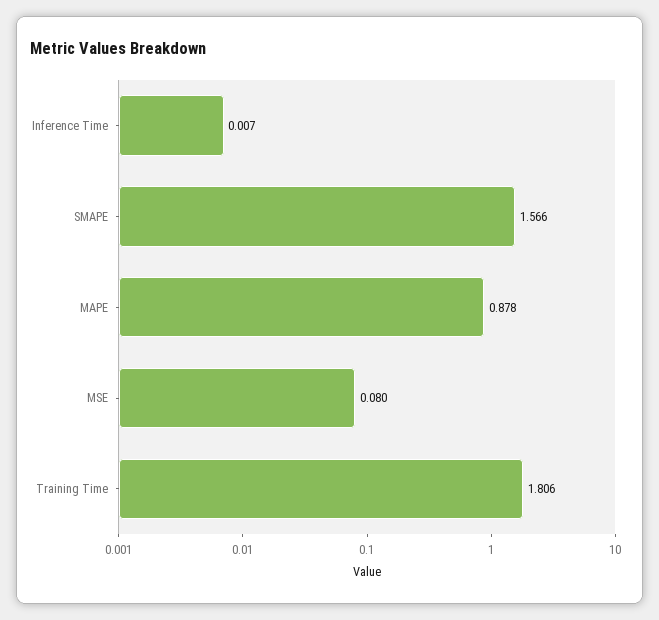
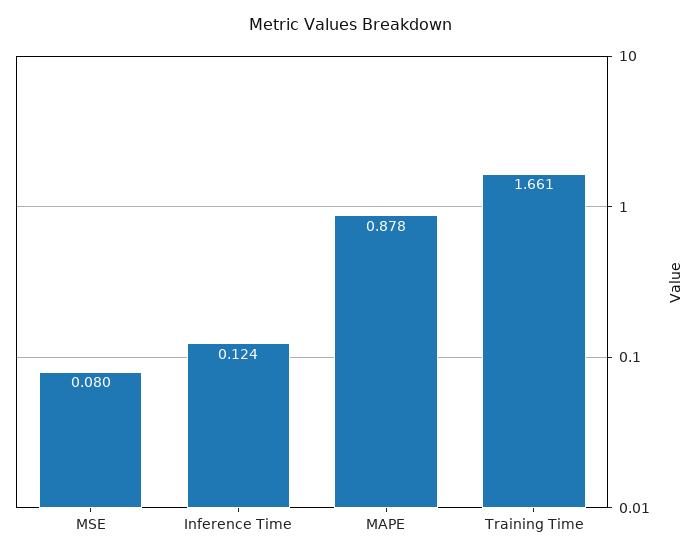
  {
-   "Inference Time": 0.007,
+   "Inference Time": 0.124,
-   "SMAPE": 1.566,
    "MAPE": 0.878,
    "MSE": 0.08,
-   "Training Time": 1.806
+   "Training Time": 1.661
  }

